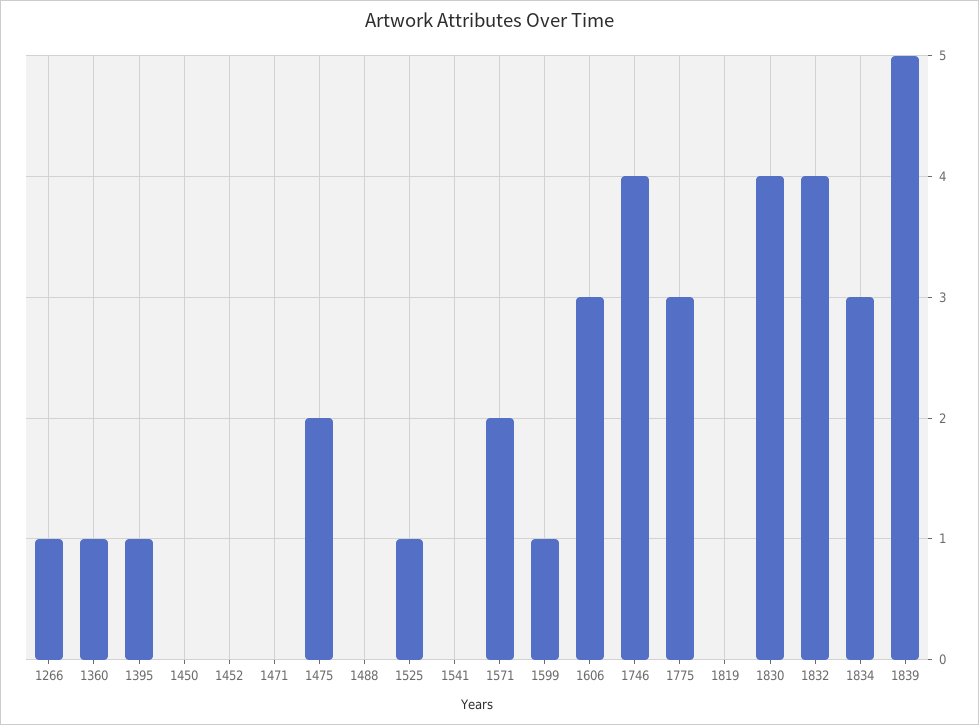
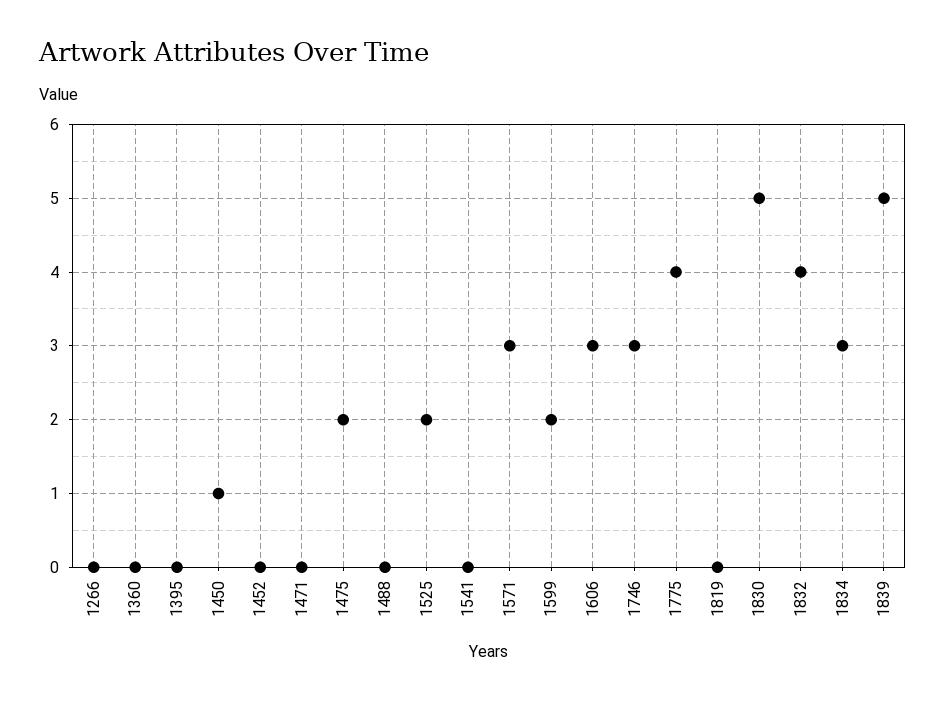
  {
-   "1266": 1,
+   "1266": 0,
-   "1360": 1,
+   "1360": 0,
-   "1395": 1,
+   "1395": 0,
-   "1450": 0,
+   "1450": 1,
    "1452": 0,
    "1471": 0,
    "1475": 2,
    "1488": 0,
-   "1525": 1,
+   "1525": 2,
    "1541": 0,
-   "1571": 2,
+   "1571": 3,
-   "1599": 1,
+   "1599": 2,
    "1606": 3,
-   "1746": 4,
+   "1746": 3,
-   "1775": 3,
+   "1775": 4,
    "1819": 0,
-   "1830": 4,
+   "1830": 5,
    "1832": 4,
    "1834": 3,
    "1839": 5
  }

